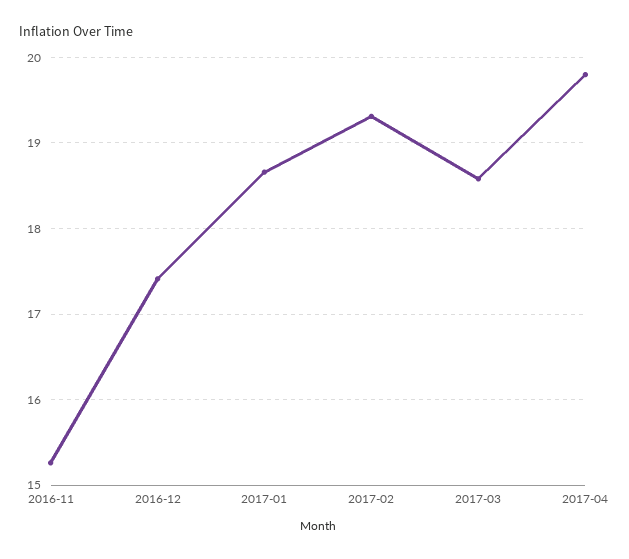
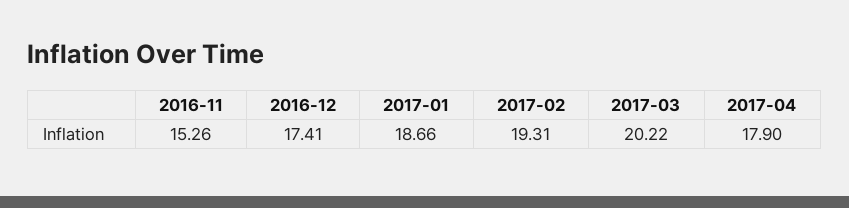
  {
    "2016-11": 15.26,
    "2016-12": 17.41,
    "2017-01": 18.66,
    "2017-02": 19.31,
-   "2017-03": 18.6,
+   "2017-03": 20.22,
-   "2017-04": 19.8
+   "2017-04": 17.9
  }

